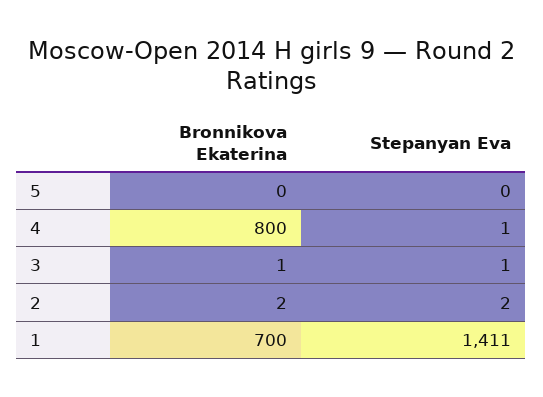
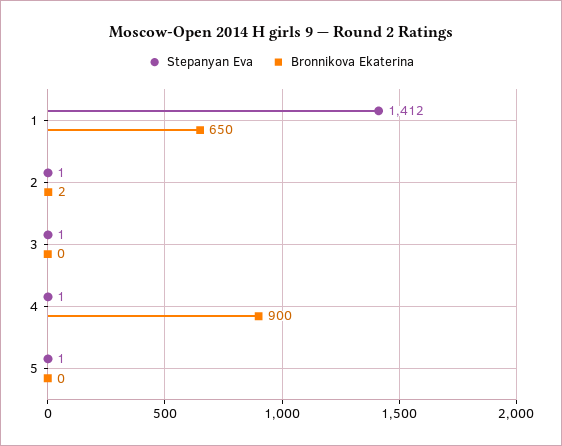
  {
    "Bronnikova Ekaterina": {
      "5": 0,
-     "4": 800,
+     "4": 900,
-     "3": 1,
+     "3": 0,
      "2": 2,
-     "1": 700
+     "1": 650
    },
    "Stepanyan Eva": {
-     "5": 0,
+     "5": 1,
      "4": 1,
      "3": 1,
-     "2": 2,
+     "2": 1,
-     "1": 1411
+     "1": 1412
    }
  }

